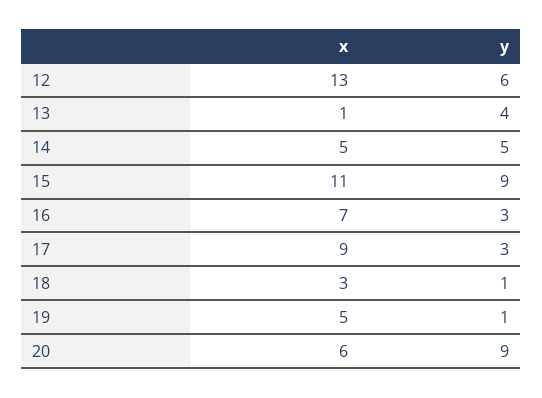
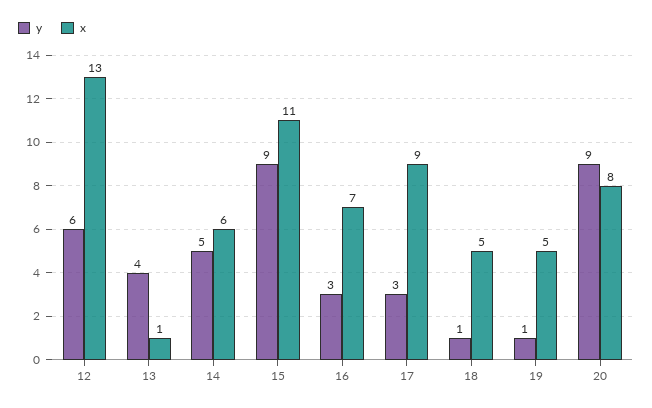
  {
    "x": {
      "12": 13,
      "13": 1,
-     "14": 5,
+     "14": 6,
      "15": 11,
      "16": 7,
      "17": 9,
-     "18": 3,
+     "18": 5,
      "19": 5,
-     "20": 6
+     "20": 8
    },
    "y": {
      "12": 6,
      "13": 4,
      "14": 5,
      "15": 9,
      "16": 3,
      "17": 3,
      "18": 1,
      "19": 1,
      "20": 9
    }
  }

